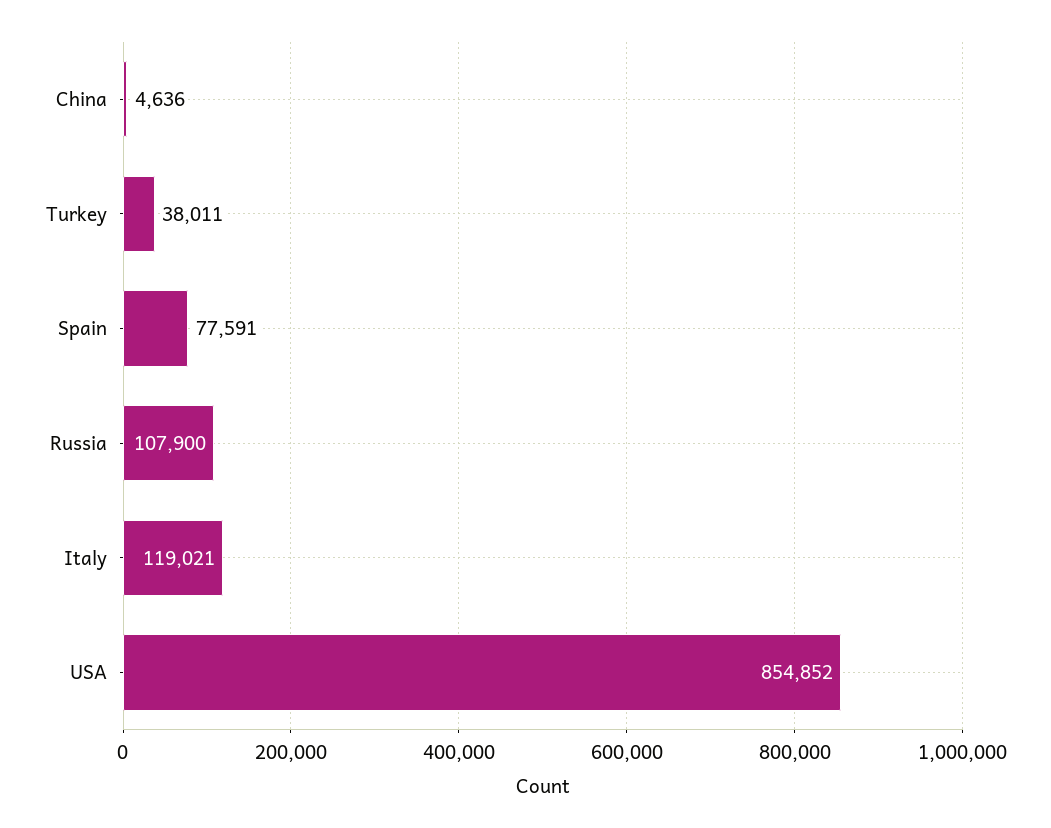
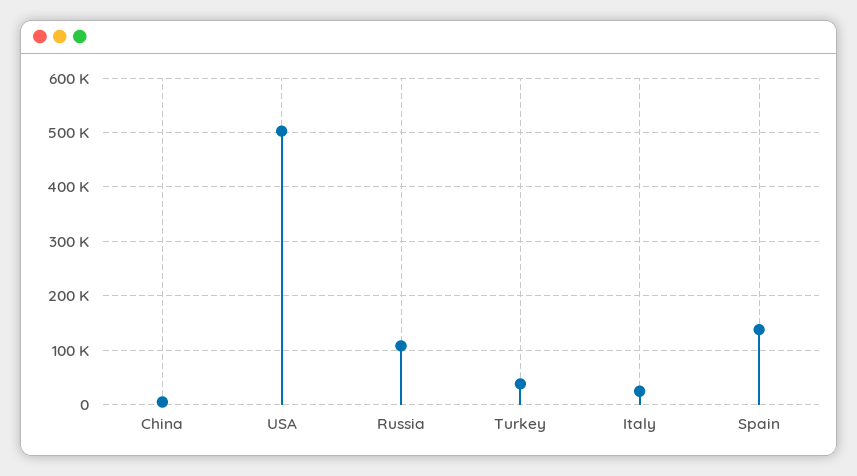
  {
    "China": 4636,
    "Turkey": 38011,
-   "Spain": 77591,
+   "Spain": 140000,
    "Russia": 107900,
-   "Italy": 119021,
+   "Italy": 20000,
-   "USA": 854852
+   "USA": 500000
  }

